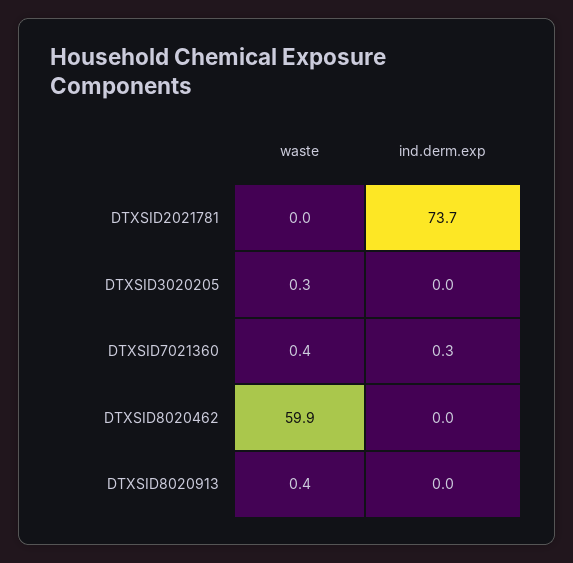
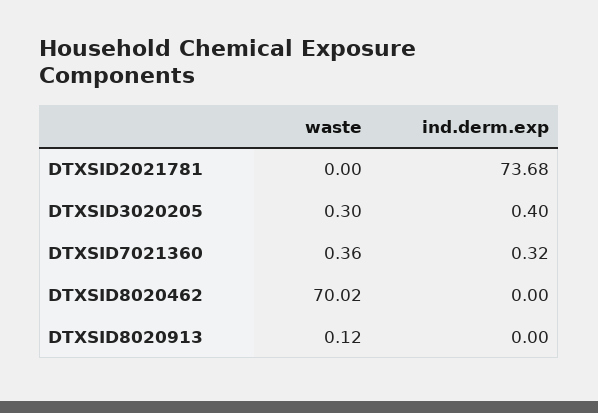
  {
    "waste": {
      "DTXSID2021781": 0,
      "DTXSID3020205": 0.3,
      "DTXSID7021360": 0.36,
-     "DTXSID8020462": 59.9,
+     "DTXSID8020462": 70.02,
-     "DTXSID8020913": 0.4
+     "DTXSID8020913": 0.12
    },
    "ind.derm.exp": {
      "DTXSID2021781": 73.68,
-     "DTXSID3020205": 0,
+     "DTXSID3020205": 0.4,
      "DTXSID7021360": 0.32,
      "DTXSID8020462": 0,
      "DTXSID8020913": 0
    }
  }

